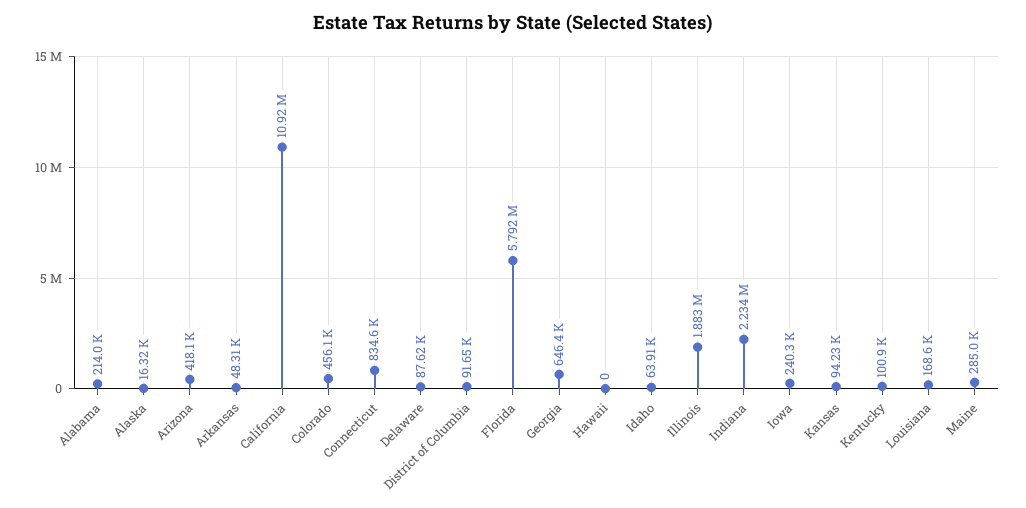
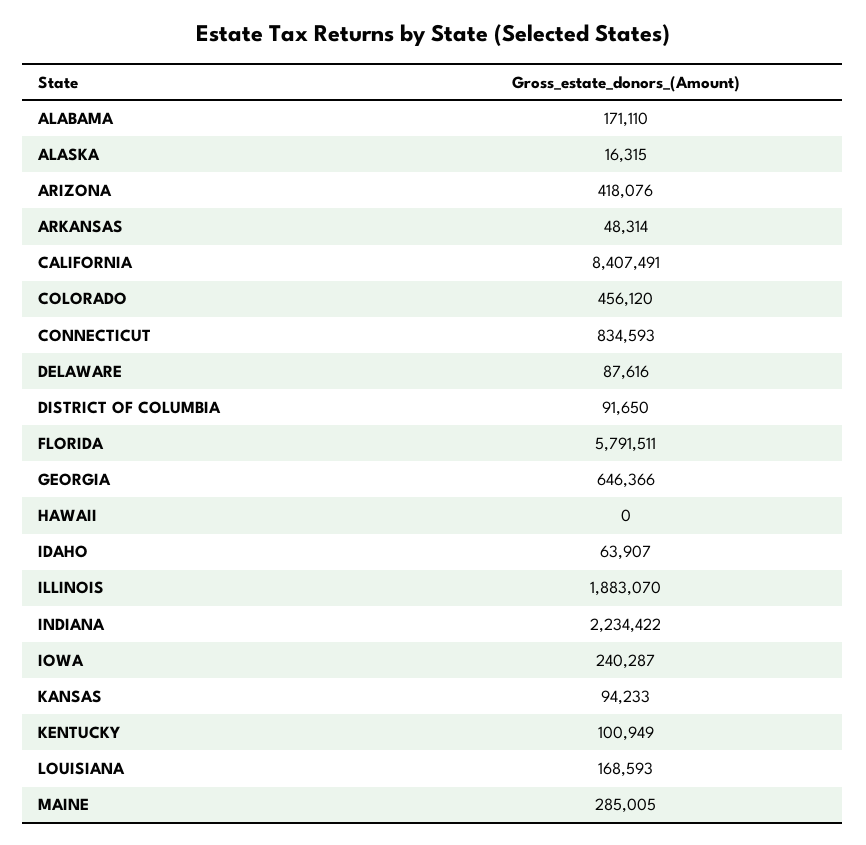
  {
-   "Alabama": 214000,
+   "Alabama": 171110,
    "Alaska": 16315,
    "Arizona": 418076,
    "Arkansas": 48314,
-   "California": 10920000,
+   "California": 8407491,
    "Colorado": 456120,
    "Connecticut": 834593,
    "Delaware": 87616,
    "District of Columbia": 91650,
    "Florida": 5791511,
    "Georgia": 646366,
    "Hawaii": 0,
    "Idaho": 63907,
    "Illinois": 1883070,
    "Indiana": 2234422,
    "Iowa": 240287,
    "Kansas": 94233,
    "Kentucky": 100949,
    "Louisiana": 168593,
    "Maine": 285005
  }

